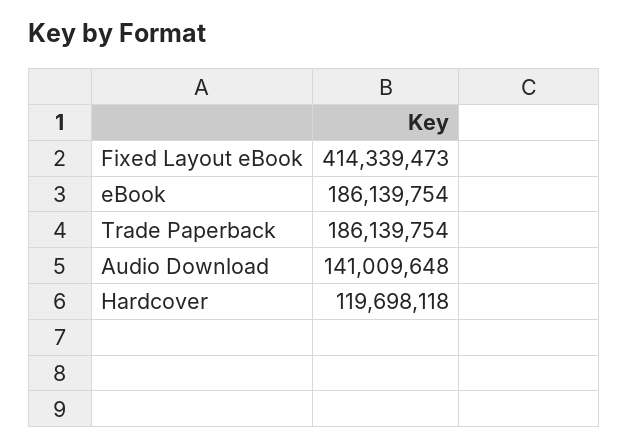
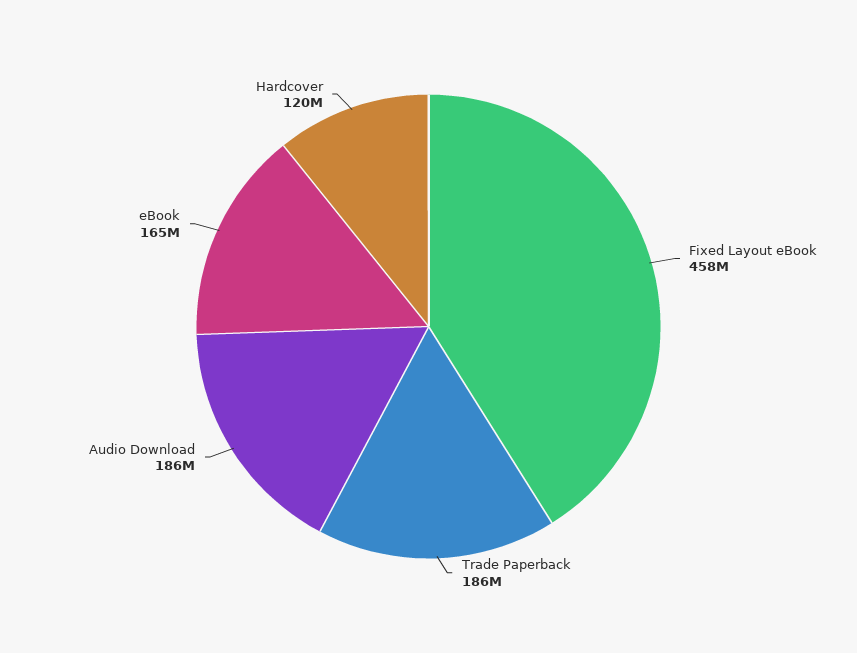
  {
-   "Fixed Layout eBook": 414339473,
+   "Fixed Layout eBook": 458000000,
-   "eBook": 186139754,
+   "eBook": 165000000,
    "Trade Paperback": 186139754,
-   "Audio Download": 141009648,
+   "Audio Download": 186000000,
    "Hardcover": 119698118
  }

